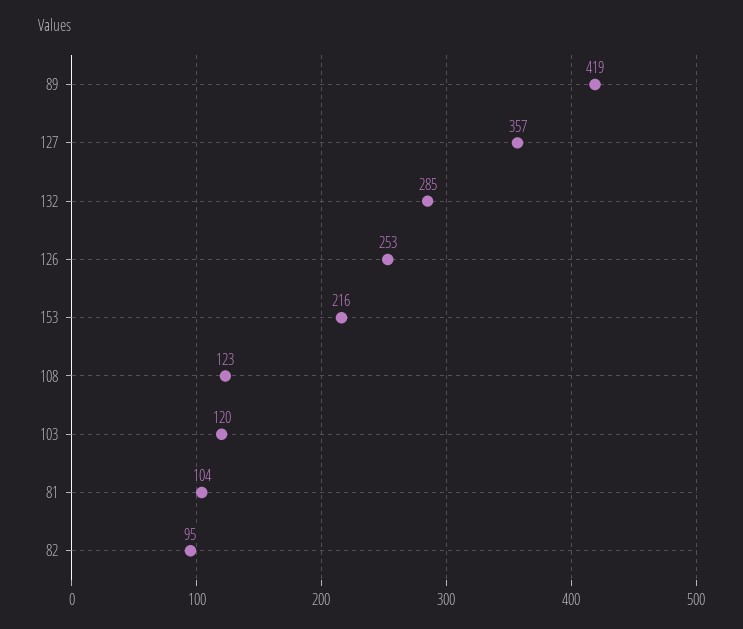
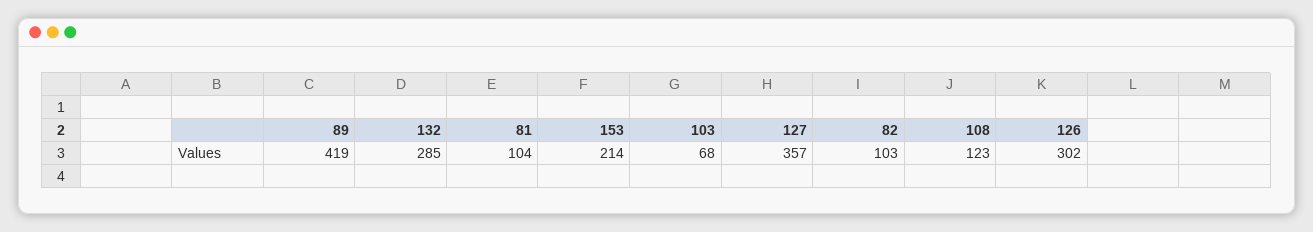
  {
    "89": 419,
    "127": 357,
    "132": 285,
-   "126": 253,
+   "126": 302,
-   "153": 216,
+   "153": 214,
    "108": 123,
-   "103": 120,
+   "103": 68,
    "81": 104,
-   "82": 95
+   "82": 103
  }

